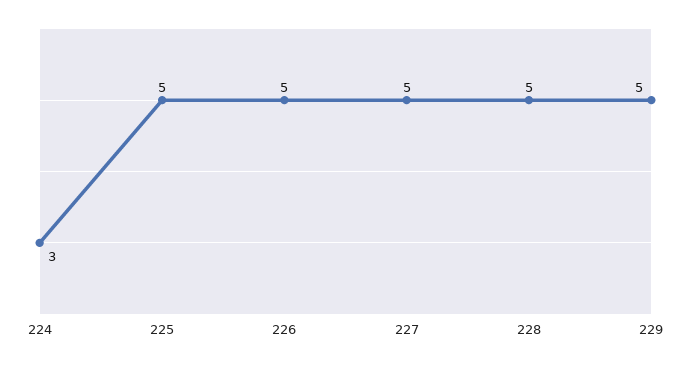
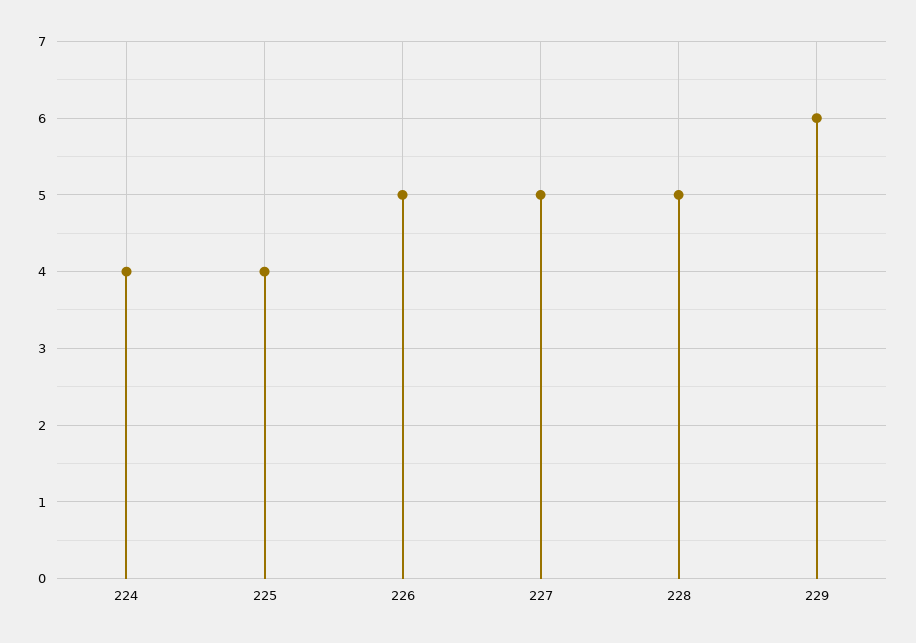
  {
-   "224": 3,
+   "224": 4,
-   "225": 5,
+   "225": 4,
    "226": 5,
    "227": 5,
    "228": 5,
-   "229": 5
+   "229": 6
  }

